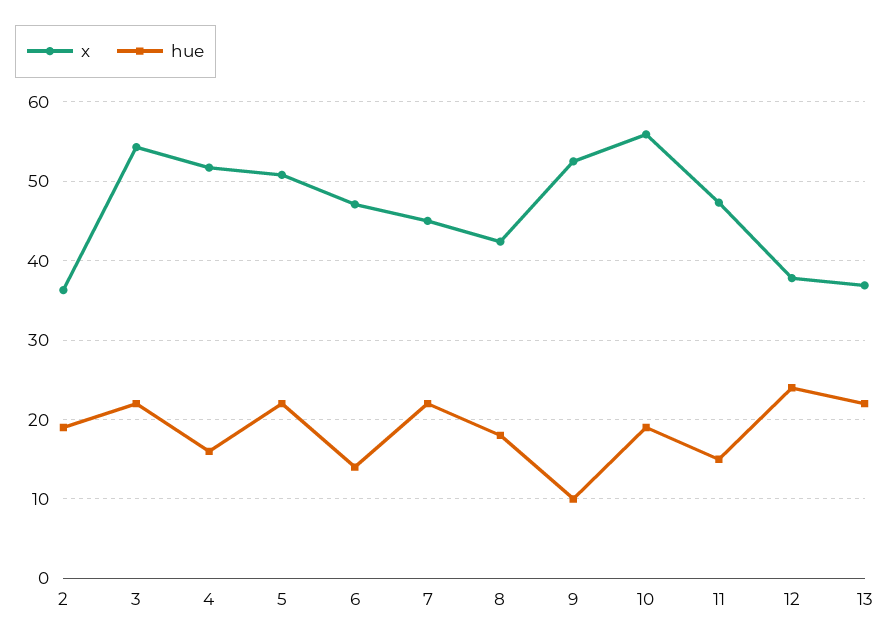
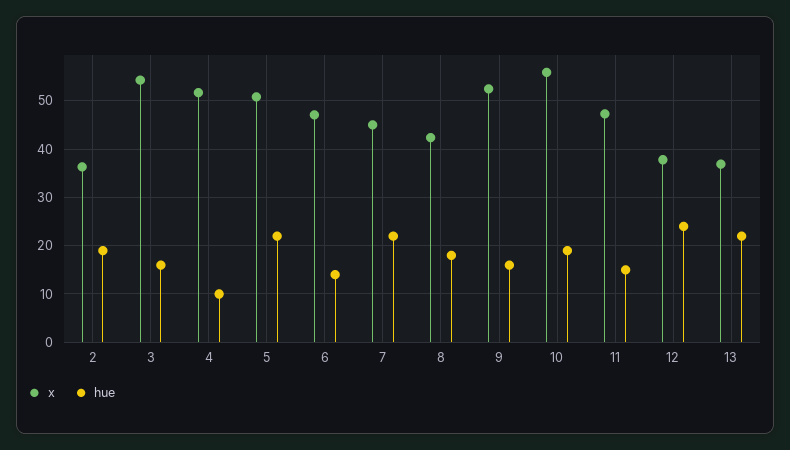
  {
    "x": {
      "2": 36,
      "3": 54,
      "4": 52,
      "5": 51,
      "6": 47,
      "7": 45,
      "8": 42,
      "9": 53,
      "10": 56,
      "11": 47,
      "12": 38,
      "13": 37
    },
    "hue": {
      "2": 19,
-     "3": 22,
+     "3": 16,
-     "4": 16,
+     "4": 10,
      "5": 22,
      "6": 14,
      "7": 22,
      "8": 18,
-     "9": 10,
+     "9": 16,
      "10": 19,
      "11": 15,
      "12": 24,
      "13": 22
    }
  }

